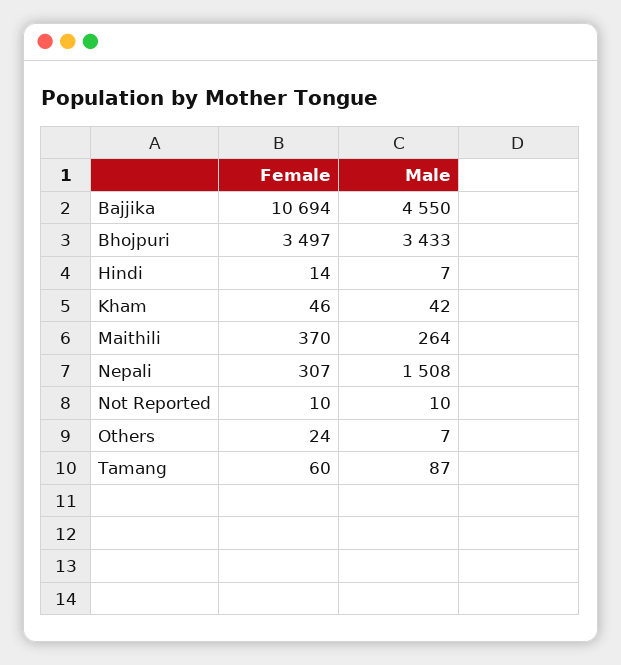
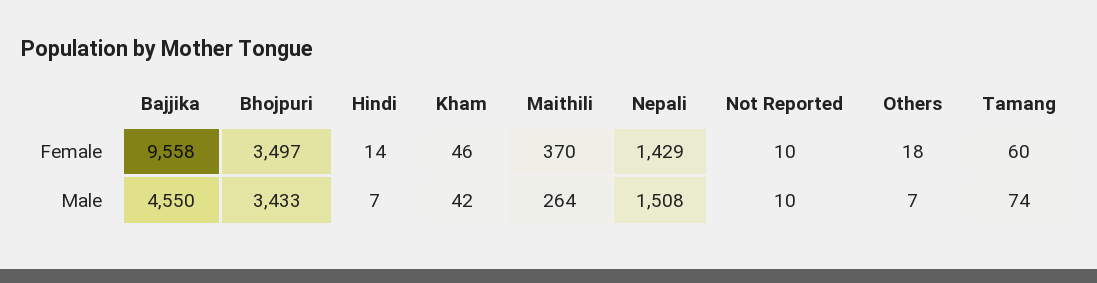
  {
    "Female": {
-     "Bajjika": 10694,
+     "Bajjika": 9558,
      "Bhojpuri": 3497,
      "Hindi": 14,
      "Kham": 46,
      "Maithili": 370,
-     "Nepali": 307,
+     "Nepali": 1429,
      "Not Reported": 10,
-     "Others": 24,
+     "Others": 18,
      "Tamang": 60
    },
    "Male": {
      "Bajjika": 4550,
      "Bhojpuri": 3433,
      "Hindi": 7,
      "Kham": 42,
      "Maithili": 264,
      "Nepali": 1508,
      "Not Reported": 10,
      "Others": 7,
-     "Tamang": 87
+     "Tamang": 74
    }
  }

